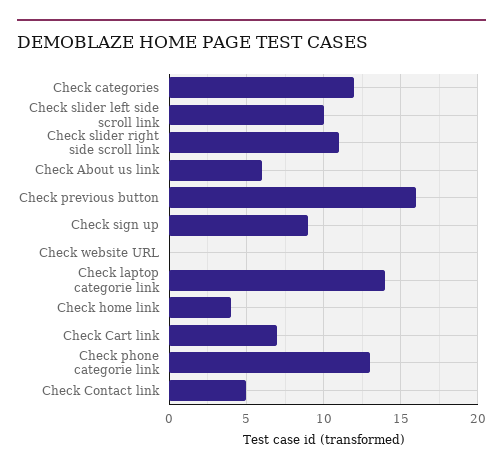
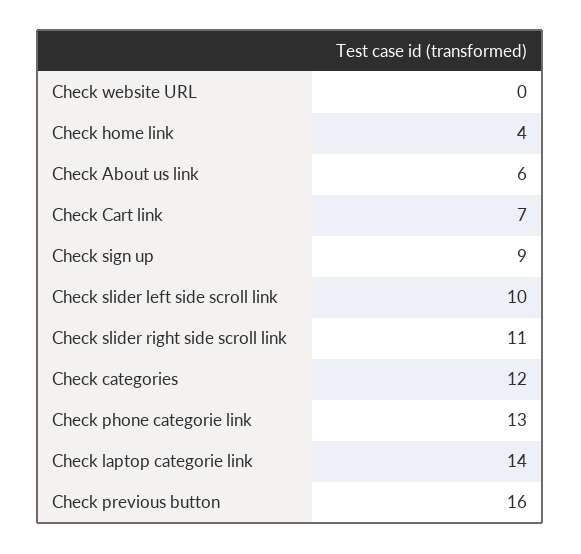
  {
    "Check categories": 12,
    "Check slider left side scroll link": 10,
    "Check slider right side scroll link": 11,
    "Check About us link": 6,
    "Check previous button": 16,
    "Check sign up": 9,
    "Check website URL": 0,
    "Check laptop categorie link": 14,
    "Check home link": 4,
    "Check Cart link": 7,
-   "Check phone categorie link": 13,
+   "Check phone categorie link": 13
-   "Check Contact link": 5
  }

